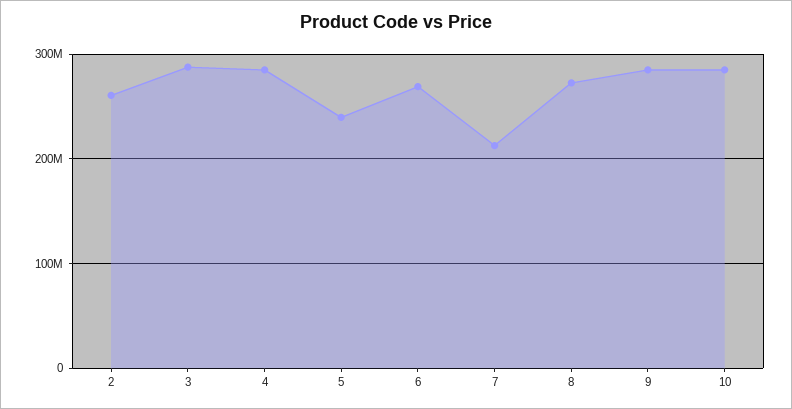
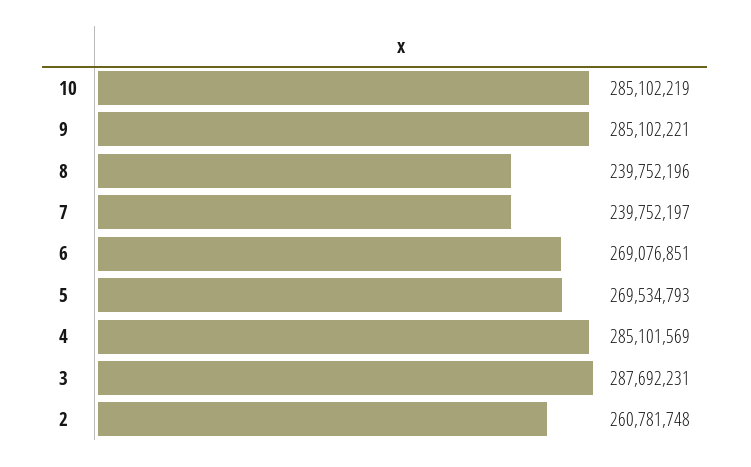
  {
    "2": 260781748,
    "3": 287692231,
    "4": 285101569,
-   "5": 240000000,
+   "5": 269534793,
    "6": 269076851,
-   "7": 210000000,
+   "7": 239752197,
-   "8": 270000000,
+   "8": 239752196,
    "9": 285102221,
    "10": 285102219
  }

